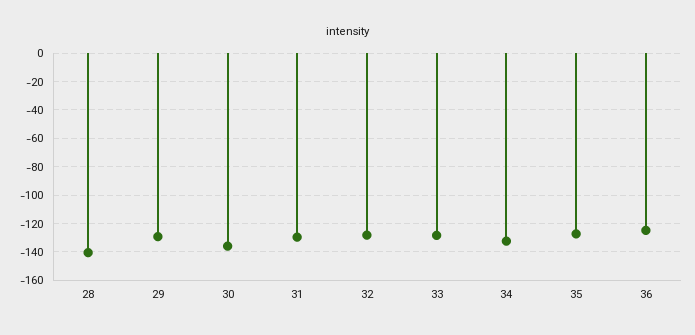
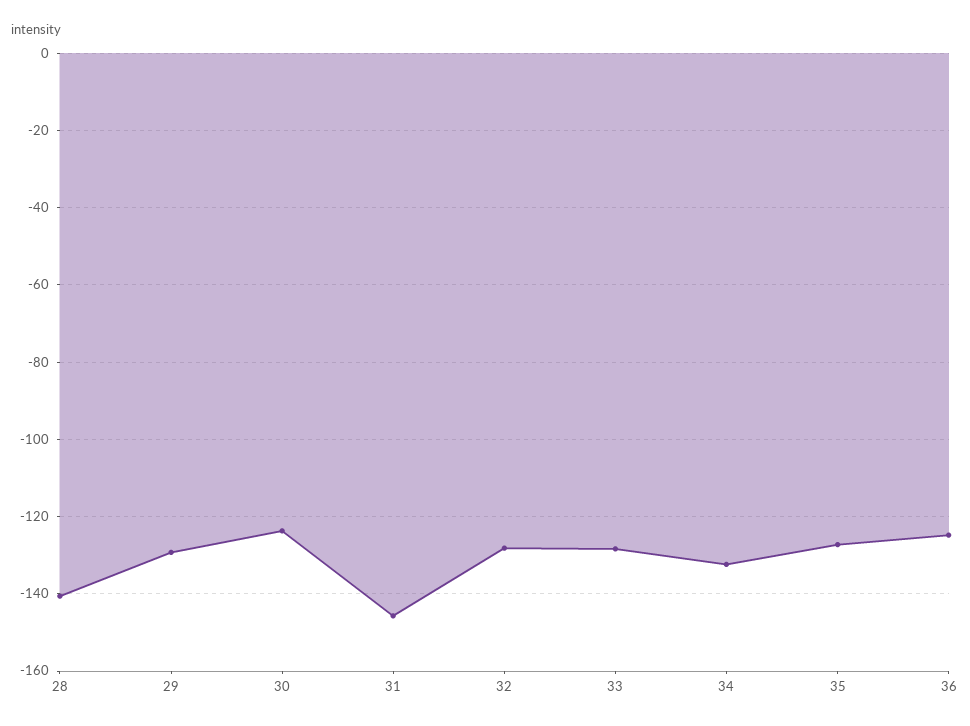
  {
    "28": -140,
    "29": -130,
-   "30": -135,
+   "30": -124,
-   "31": -130,
+   "31": -146,
    "32": -128,
    "33": -128,
    "34": -132,
    "35": -128,
    "36": -124
  }

